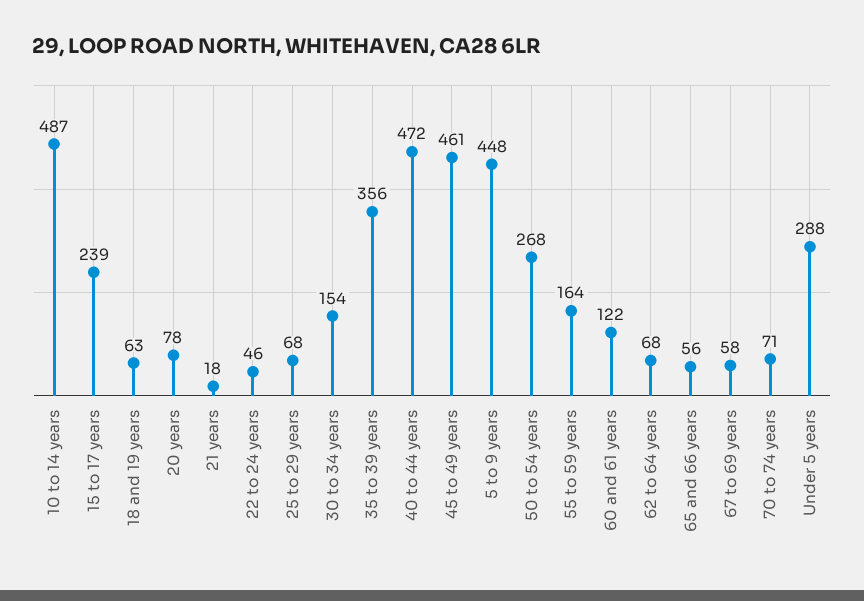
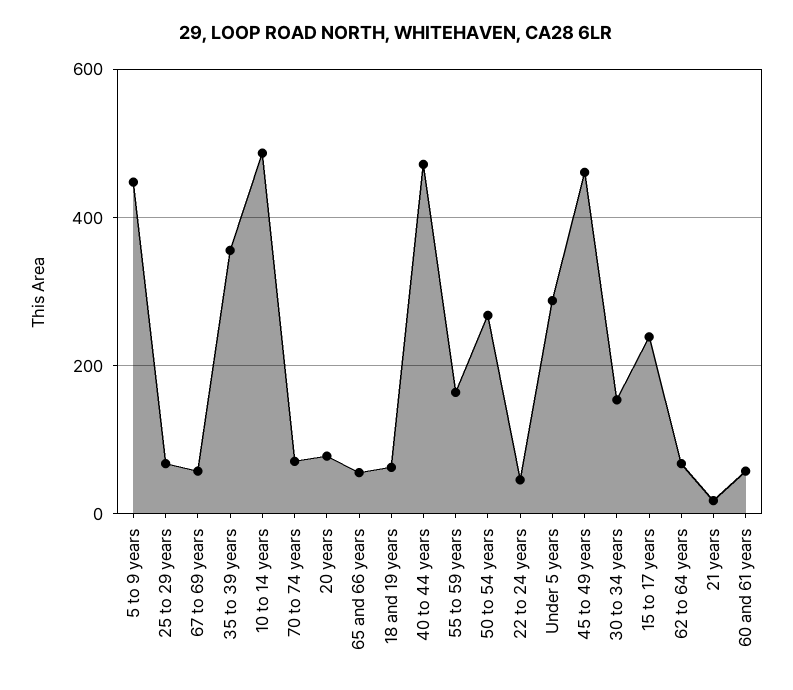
  {
    "10 to 14 years": 487,
    "15 to 17 years": 239,
    "18 and 19 years": 63,
    "20 years": 78,
    "21 years": 18,
    "22 to 24 years": 46,
    "25 to 29 years": 68,
    "30 to 34 years": 154,
    "35 to 39 years": 356,
    "40 to 44 years": 472,
    "45 to 49 years": 461,
    "5 to 9 years": 448,
    "50 to 54 years": 268,
    "55 to 59 years": 164,
-   "60 and 61 years": 122,
+   "60 and 61 years": 60,
    "62 to 64 years": 68,
    "65 and 66 years": 56,
    "67 to 69 years": 58,
    "70 to 74 years": 71,
    "Under 5 years": 288
  }

